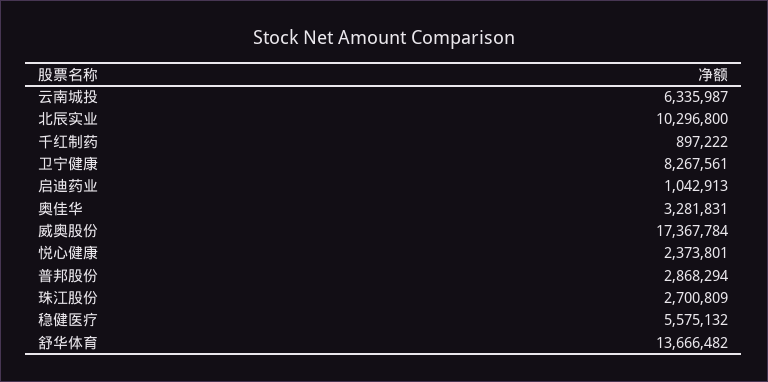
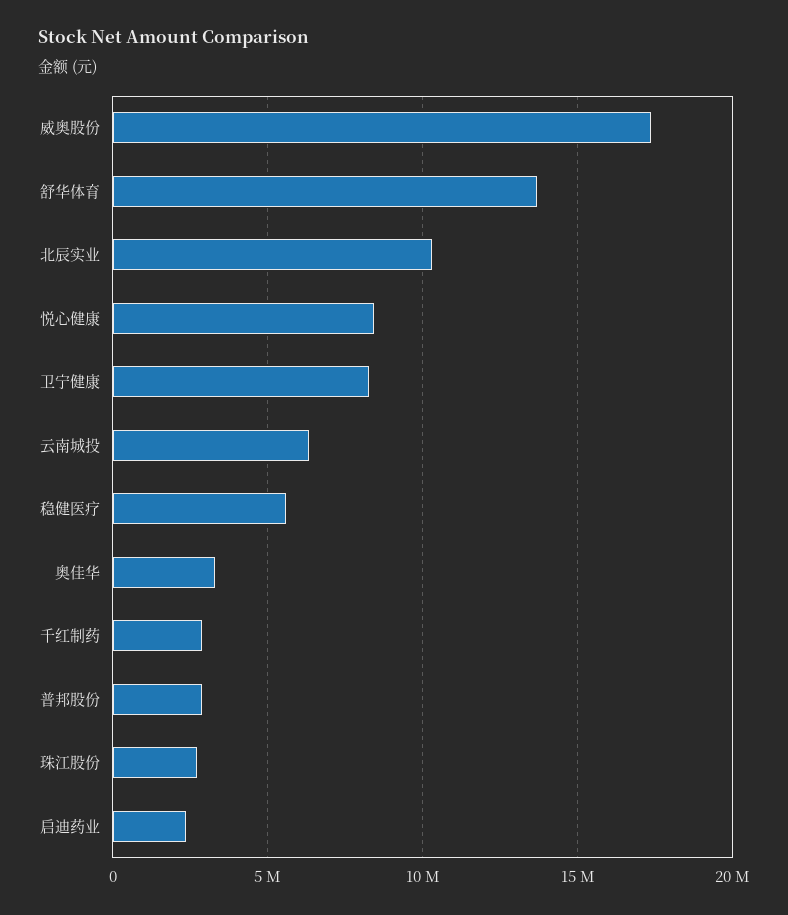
  {
    "云南城投": 6335987,
    "北辰实业": 10296800,
-   "千红制药": 897222,
+   "千红制药": 3000000,
    "卫宁健康": 8267561,
-   "启迪药业": 1042913,
+   "启迪药业": 2500000,
    "奥佳华": 3281831,
    "威奥股份": 17367784,
-   "悦心健康": 2373801,
+   "悦心健康": 8500000,
    "普邦股份": 2868294,
    "珠江股份": 2700809,
    "稳健医疗": 5575132,
    "舒华体育": 13666482
  }

